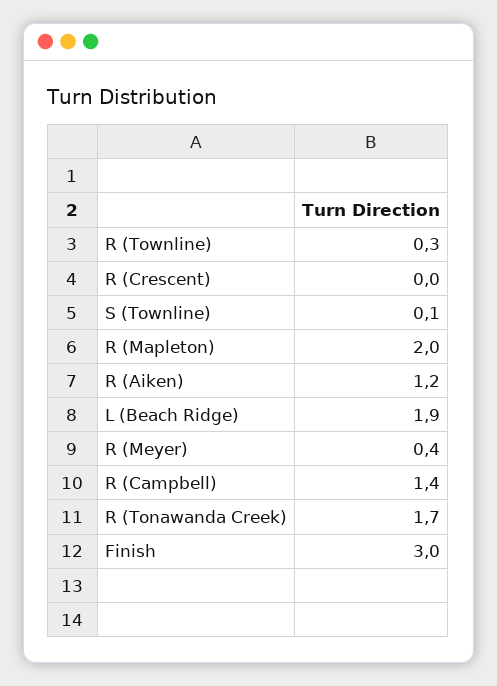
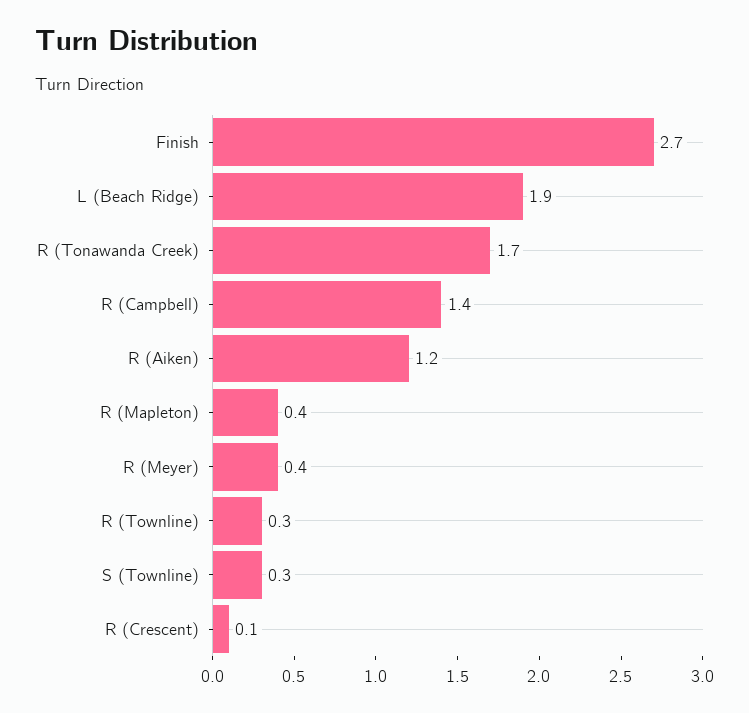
  {
    "R (Townline)": 0.3,
-   "R (Crescent)": 0,
+   "R (Crescent)": 0.1,
-   "S (Townline)": 0.1,
+   "S (Townline)": 0.3,
-   "R (Mapleton)": 2,
+   "R (Mapleton)": 0.4,
    "R (Aiken)": 1.2,
    "L (Beach Ridge)": 1.9,
    "R (Meyer)": 0.4,
    "R (Campbell)": 1.4,
    "R (Tonawanda Creek)": 1.7,
-   "Finish": 3
+   "Finish": 2.7
  }

